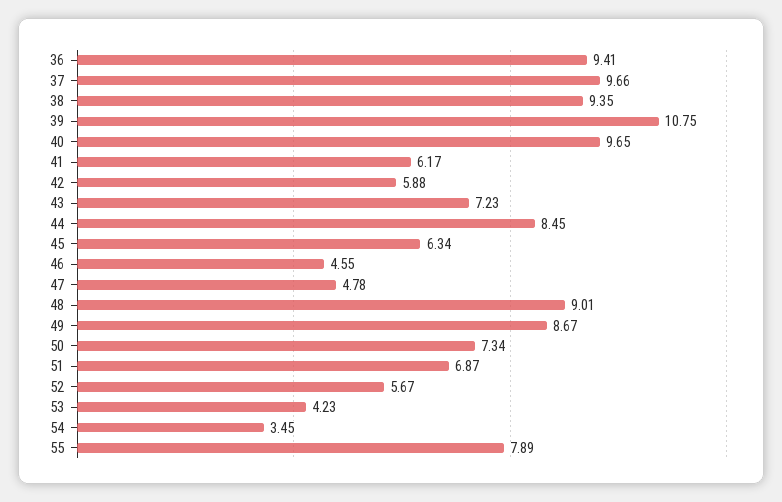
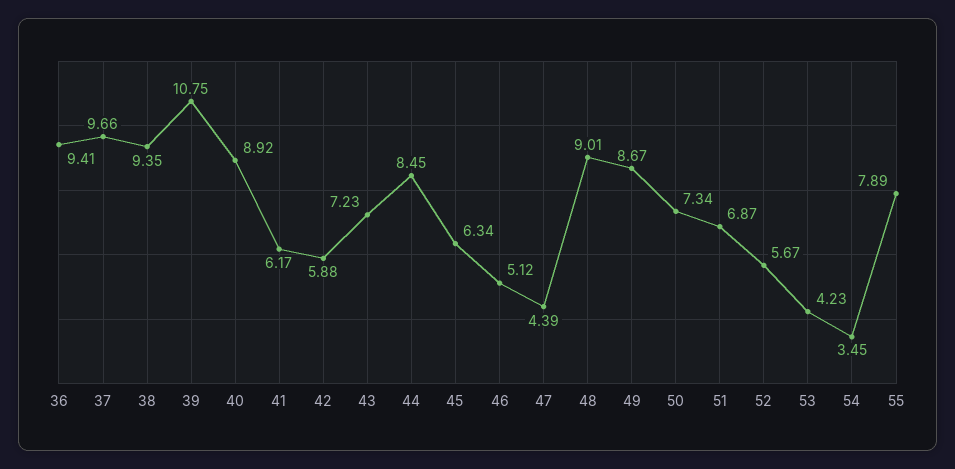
  {
    "36": 9.41,
    "37": 9.66,
    "38": 9.35,
    "39": 10.75,
-   "40": 9.65,
+   "40": 8.92,
    "41": 6.17,
    "42": 5.88,
    "43": 7.23,
    "44": 8.45,
    "45": 6.34,
-   "46": 4.55,
+   "46": 5.12,
-   "47": 4.78,
+   "47": 4.39,
    "48": 9.01,
    "49": 8.67,
    "50": 7.34,
    "51": 6.87,
    "52": 5.67,
    "53": 4.23,
    "54": 3.45,
    "55": 7.89
  }

